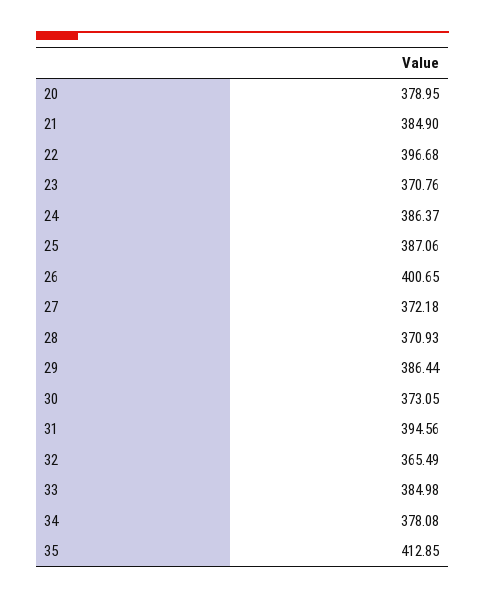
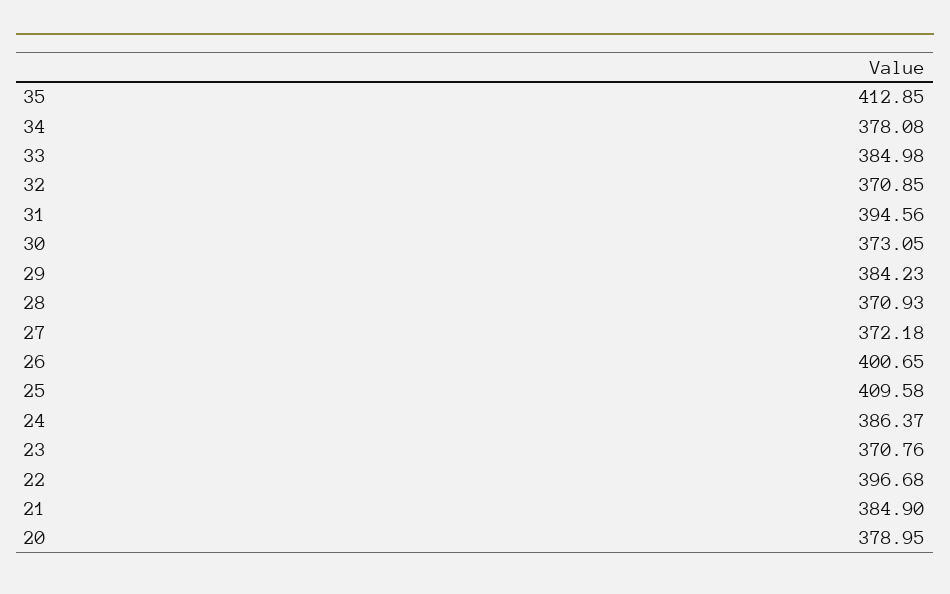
  {
    "20": 378.95,
    "21": 384.9,
    "22": 396.68,
    "23": 370.76,
    "24": 386.37,
-   "25": 387.06,
+   "25": 409.58,
    "26": 400.65,
    "27": 372.18,
    "28": 370.93,
-   "29": 386.44,
+   "29": 384.23,
    "30": 373.05,
    "31": 394.56,
-   "32": 365.49,
+   "32": 370.85,
    "33": 384.98,
    "34": 378.08,
    "35": 412.85
  }

